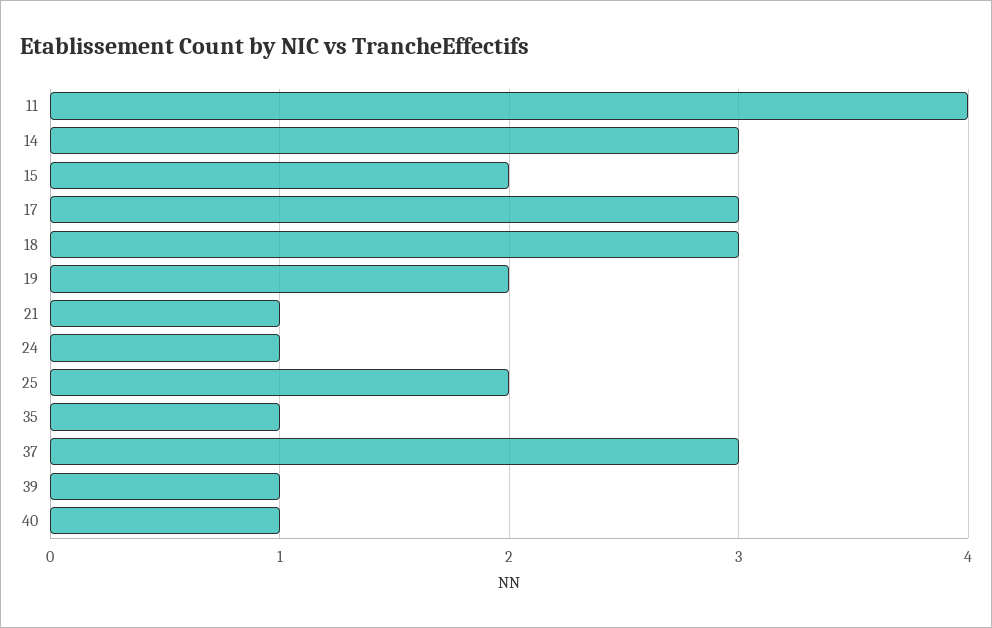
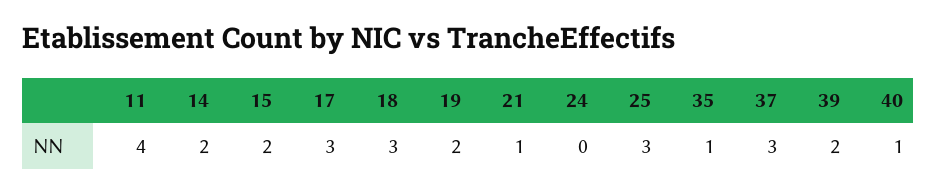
  {
    "11": 4,
-   "14": 3,
+   "14": 2,
    "15": 2,
    "17": 3,
    "18": 3,
    "19": 2,
    "21": 1,
-   "24": 1,
+   "24": 0,
-   "25": 2,
+   "25": 3,
    "35": 1,
    "37": 3,
-   "39": 1,
+   "39": 2,
    "40": 1
  }

